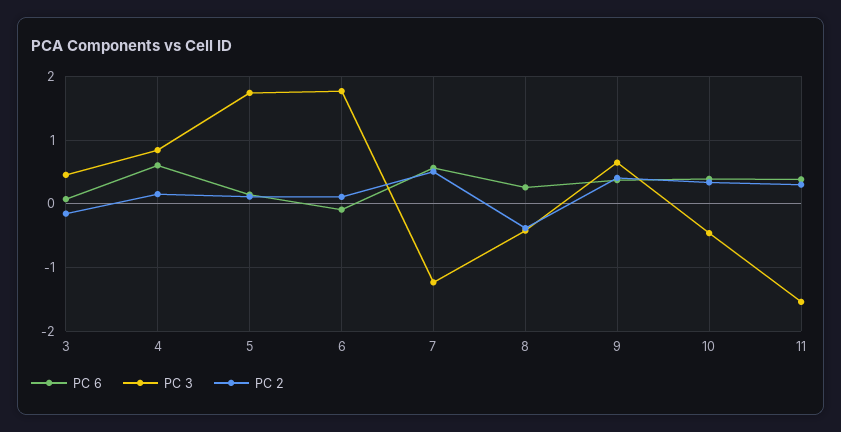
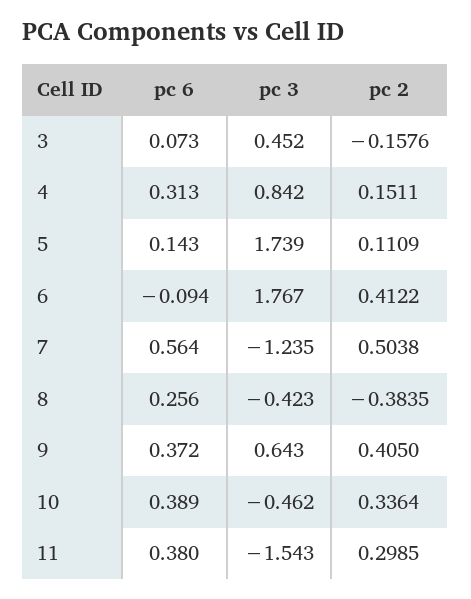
  {
    "PC 6": {
      "3": 0.073,
-     "4": 0.6,
+     "4": 0.313,
      "5": 0.143,
      "6": -0.094,
      "7": 0.564,
      "8": 0.256,
      "9": 0.372,
      "10": 0.389,
      "11": 0.38
    },
    "PC 3": {
      "3": 0.452,
      "4": 0.842,
      "5": 1.739,
      "6": 1.767,
      "7": -1.235,
      "8": -0.423,
      "9": 0.643,
      "10": -0.462,
      "11": -1.543
    },
    "PC 2": {
      "3": -0.1576,
      "4": 0.1511,
      "5": 0.1109,
-     "6": 0.1,
+     "6": 0.4122,
      "7": 0.5038,
      "8": -0.3835,
      "9": 0.405,
      "10": 0.3364,
      "11": 0.2985
    }
  }

